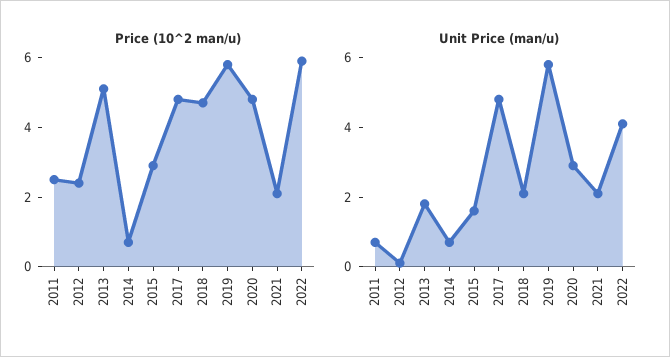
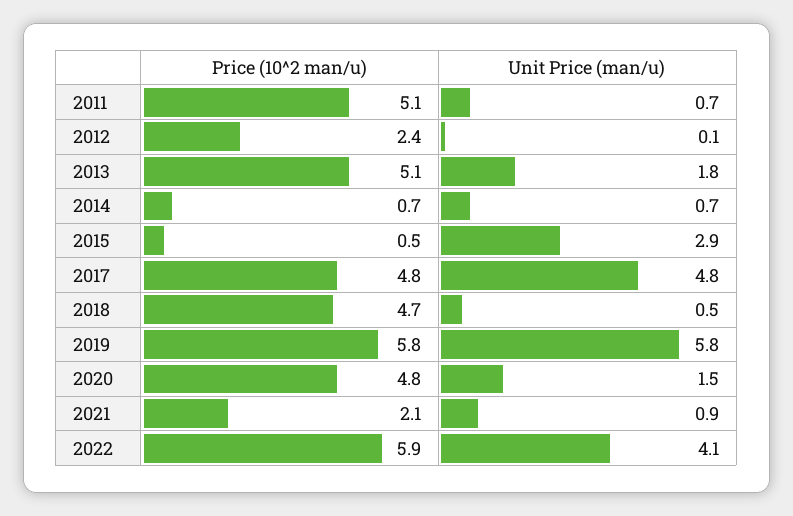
  {
    "Price (10^2 man/u)": {
-     "2011": 2.5,
+     "2011": 5.1,
      "2012": 2.4,
      "2013": 5.1,
      "2014": 0.7,
-     "2015": 3,
+     "2015": 0.5,
      "2017": 4.8,
      "2018": 4.7,
      "2019": 5.8,
      "2020": 4.8,
      "2021": 2.1,
      "2022": 5.9
    },
    "Unit Price (man/u)": {
      "2011": 0.7,
      "2012": 0.1,
      "2013": 1.8,
      "2014": 0.7,
-     "2015": 1.5,
+     "2015": 2.9,
      "2017": 4.8,
-     "2018": 2,
+     "2018": 0.5,
      "2019": 5.8,
-     "2020": 3,
+     "2020": 1.5,
-     "2021": 2,
+     "2021": 0.9,
      "2022": 4.1
    }
  }

